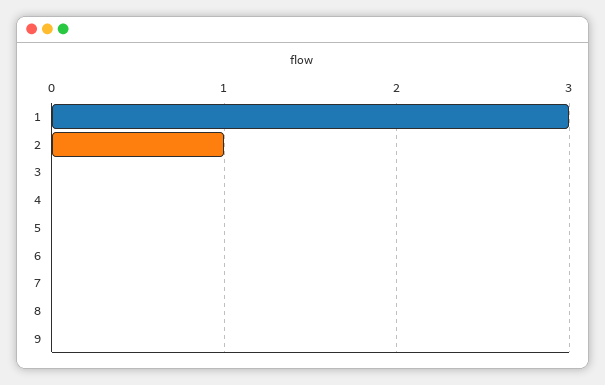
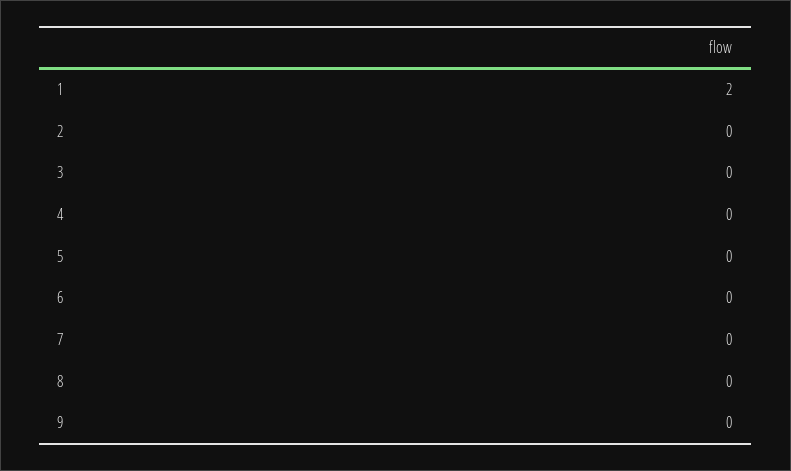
  {
-   "1": 3,
+   "1": 2,
-   "2": 1,
+   "2": 0,
    "3": 0,
    "4": 0,
    "5": 0,
    "6": 0,
    "7": 0,
    "8": 0,
    "9": 0
  }

